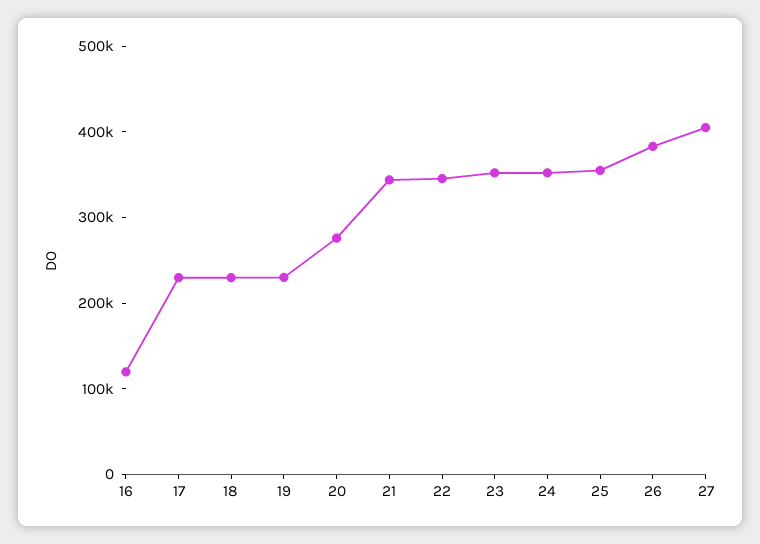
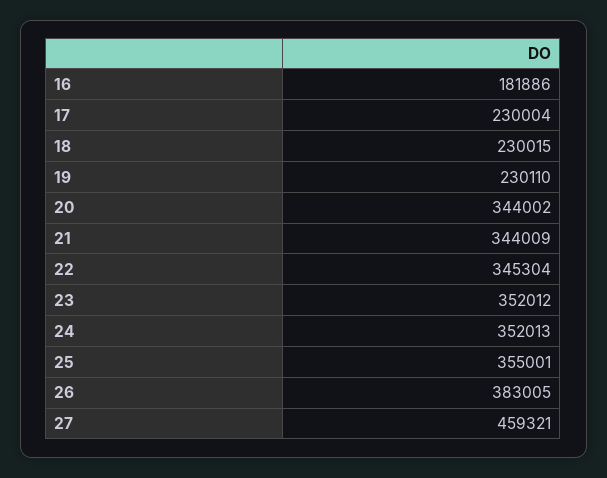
  {
-   "16": 120000,
+   "16": 181886,
    "17": 230004,
    "18": 230015,
    "19": 230110,
-   "20": 280000,
+   "20": 344002,
    "21": 344009,
    "22": 345304,
    "23": 352012,
    "24": 352013,
    "25": 355001,
    "26": 383005,
-   "27": 400000
+   "27": 459321
  }

